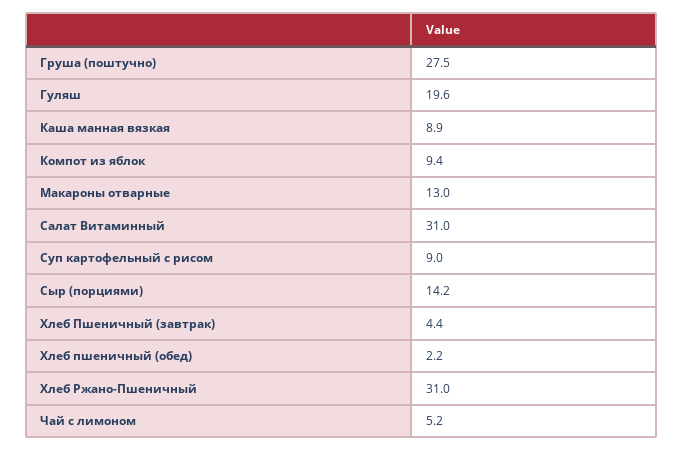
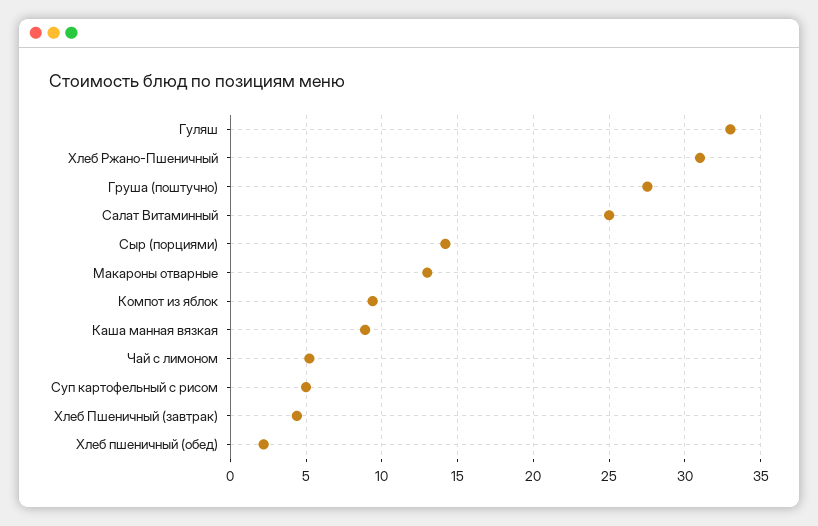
  {
    "Груша (поштучно)": 27.5,
-   "Гуляш": 19.6,
+   "Гуляш": 33,
    "Каша манная вязкая": 8.9,
    "Компот из яблок": 9.4,
    "Макароны отварные": 13,
-   "Салат Витаминный": 31,
+   "Салат Витаминный": 25,
-   "Суп картофельный с рисом": 9,
+   "Суп картофельный с рисом": 5,
    "Сыр (порциями)": 14.2,
    "Хлеб Пшеничный (завтрак)": 4.4,
    "Хлеб пшеничный (обед)": 2.2,
    "Хлеб Ржано-Пшеничный": 31,
    "Чай с лимоном": 5.2
  }

